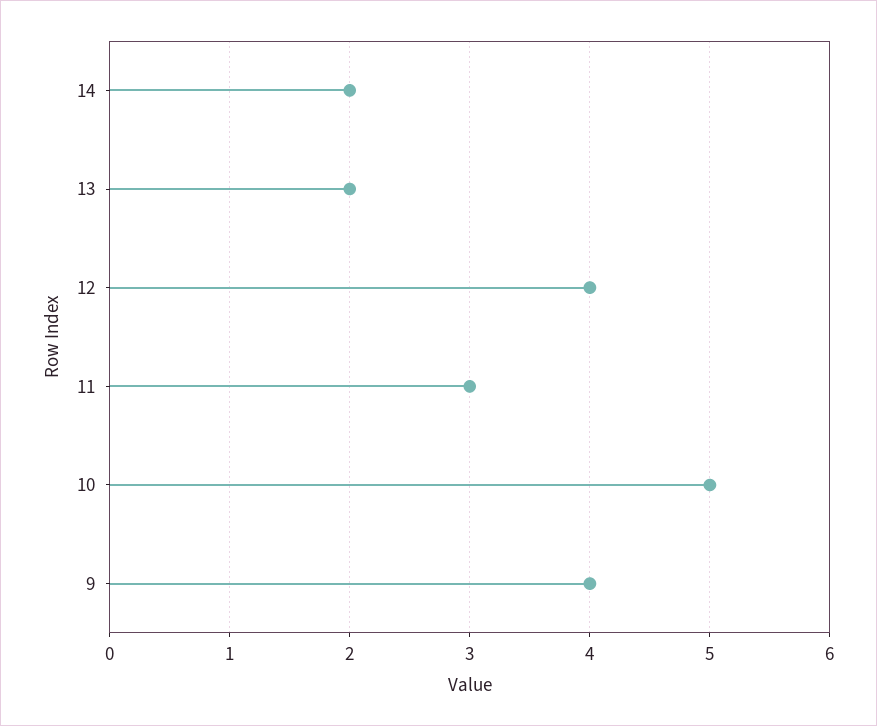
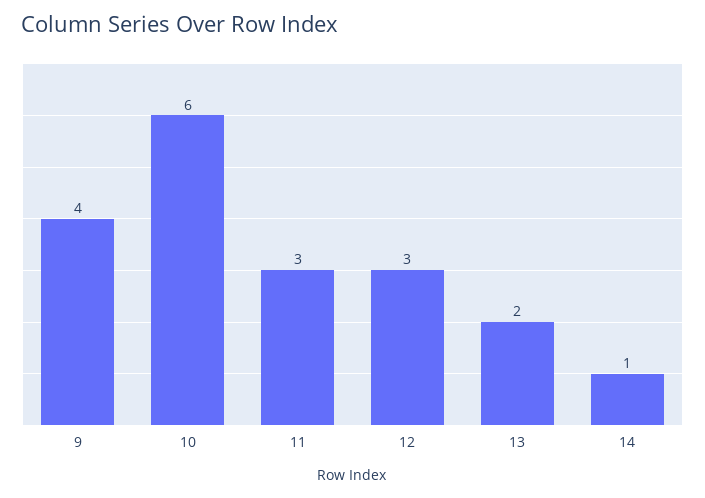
  {
-   "14": 2,
+   "14": 1,
    "13": 2,
-   "12": 4,
+   "12": 3,
    "11": 3,
-   "10": 5,
+   "10": 6,
    "9": 4
  }

